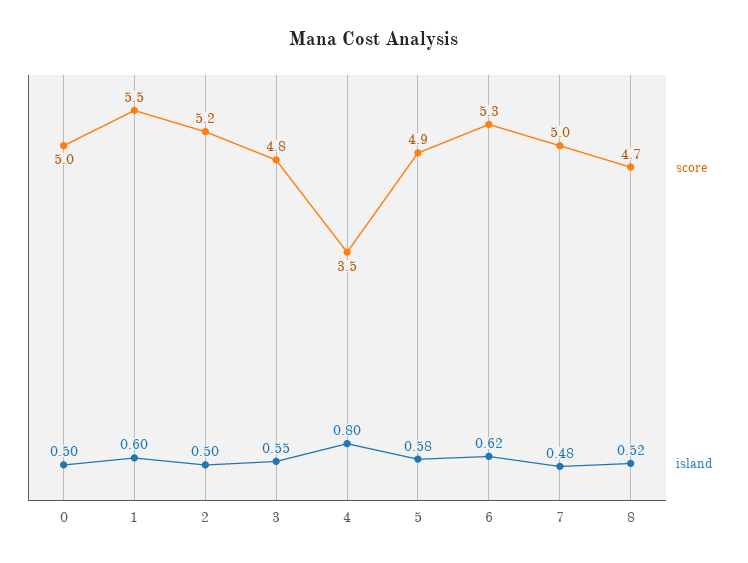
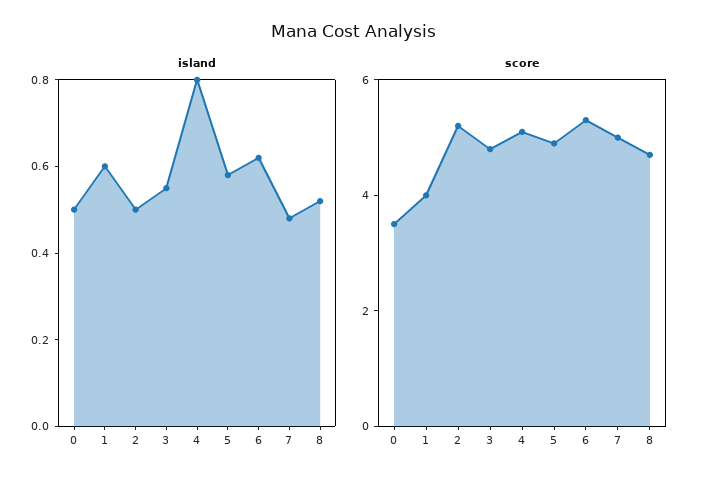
  {
    "score": {
-     "0": 5,
+     "0": 3.5,
-     "1": 5.5,
+     "1": 4,
      "2": 5.2,
      "3": 4.8,
-     "4": 3.5,
+     "4": 5,
      "5": 4.9,
      "6": 5.3,
      "7": 5,
      "8": 4.7
    },
    "island": {
      "0": 0.5,
      "1": 0.6,
      "2": 0.5,
      "3": 0.55,
      "4": 0.8,
      "5": 0.58,
      "6": 0.62,
      "7": 0.48,
      "8": 0.52
    }
  }

